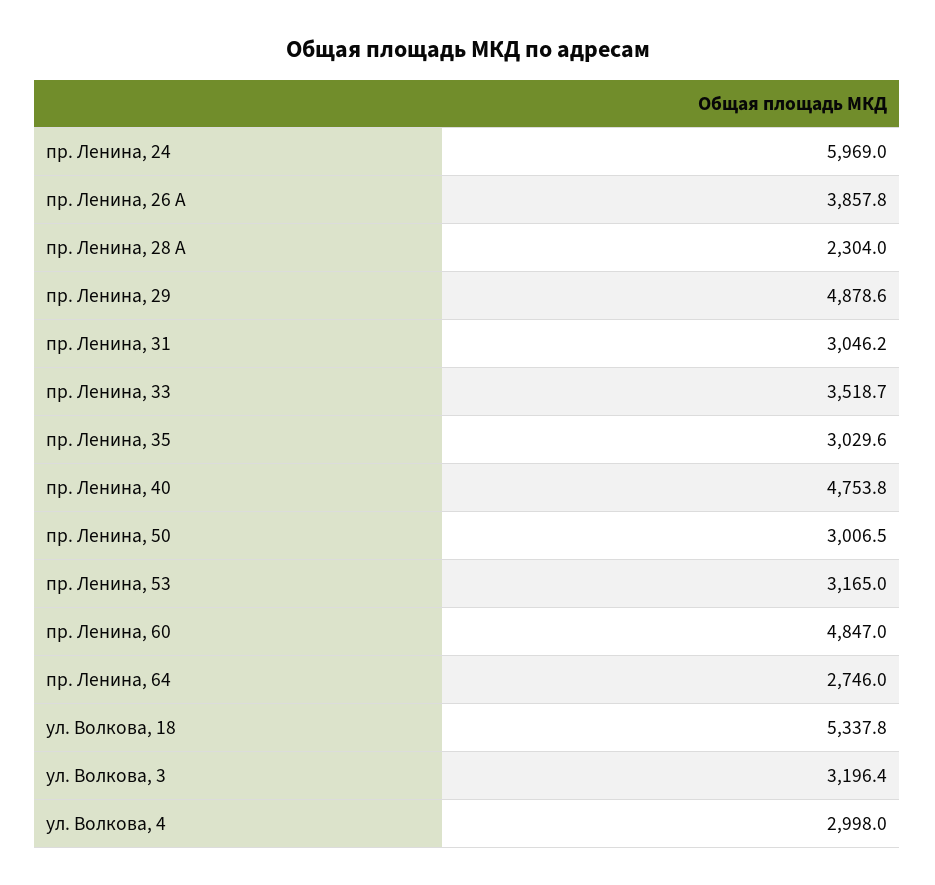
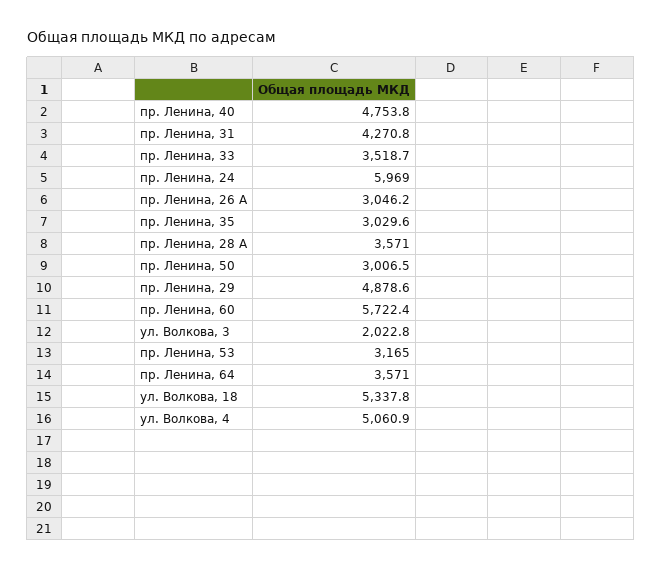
  {
    "пр. Ленина, 24": 5969,
-   "пр. Ленина, 26 А": 3857.8,
+   "пр. Ленина, 26 А": 3046.2,
-   "пр. Ленина, 28 А": 2304,
+   "пр. Ленина, 28 А": 3571,
    "пр. Ленина, 29": 4878.6,
-   "пр. Ленина, 31": 3046.2,
+   "пр. Ленина, 31": 4270.8,
    "пр. Ленина, 33": 3518.7,
    "пр. Ленина, 35": 3029.6,
    "пр. Ленина, 40": 4753.8,
    "пр. Ленина, 50": 3006.5,
    "пр. Ленина, 53": 3165,
-   "пр. Ленина, 60": 4847,
+   "пр. Ленина, 60": 5722.4,
-   "пр. Ленина, 64": 2746,
+   "пр. Ленина, 64": 3571,
    "ул. Волкова, 18": 5337.8,
-   "ул. Волкова, 3": 3196.4,
+   "ул. Волкова, 3": 2022.8,
-   "ул. Волкова, 4": 2998
+   "ул. Волкова, 4": 5060.9
  }

